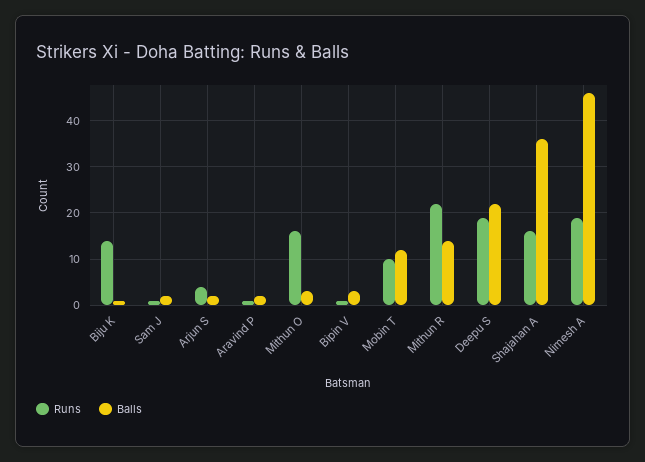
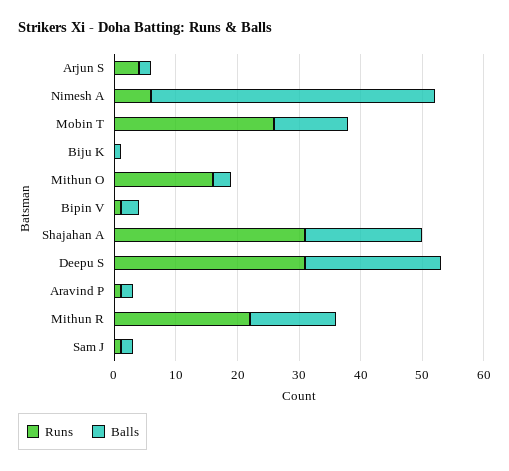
  {
    "Runs": {
-     "Biju K": 15,
+     "Biju K": 0,
      "Sam J": 0,
      "Arjun S": 5,
      "Aravind P": 0,
      "Mithun O": 15,
      "Bipin V": 0,
-     "Mobin T": 10,
+     "Mobin T": 25,
      "Mithun R": 20,
-     "Deepu S": 20,
+     "Deepu S": 30,
-     "Shajahan A": 15,
+     "Shajahan A": 30,
-     "Nimesh A": 20
+     "Nimesh A": 5
    },
    "Balls": {
      "Biju K": 0,
      "Sam J": 0,
      "Arjun S": 0,
      "Aravind P": 0,
      "Mithun O": 5,
      "Bipin V": 5,
      "Mobin T": 10,
      "Mithun R": 15,
      "Deepu S": 20,
-     "Shajahan A": 35,
+     "Shajahan A": 20,
      "Nimesh A": 45
    }
  }

